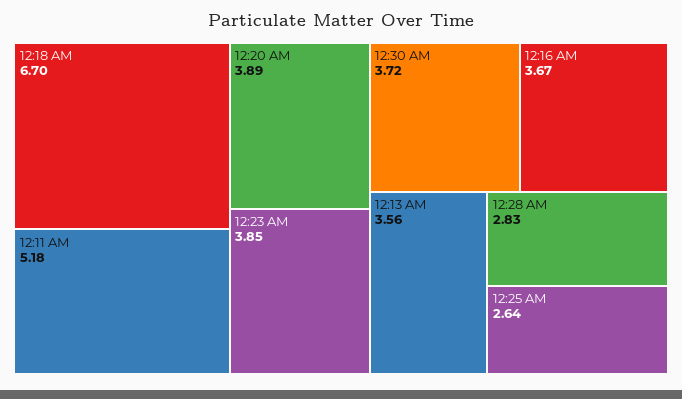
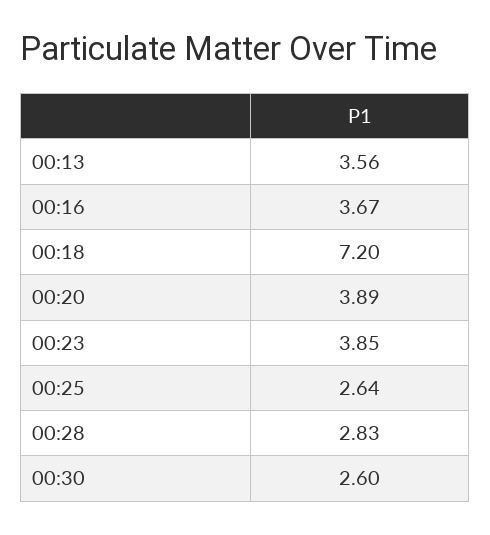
  {
-   "12:18 AM": 6.7,
+   "12:18 AM": 7.2,
-   "12:11 AM": 5.18,
    "12:20 AM": 3.89,
    "12:23 AM": 3.85,
-   "12:30 AM": 3.72,
+   "12:30 AM": 2.6,
    "12:16 AM": 3.67,
    "12:13 AM": 3.56,
    "12:28 AM": 2.83,
    "12:25 AM": 2.64
  }

